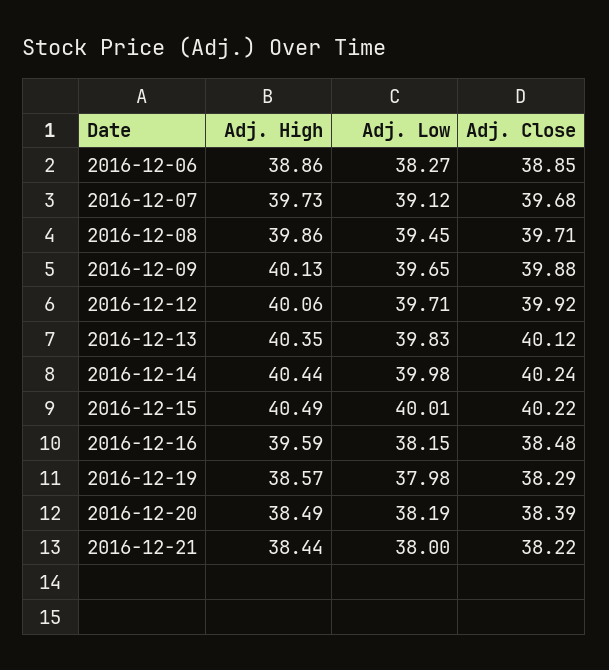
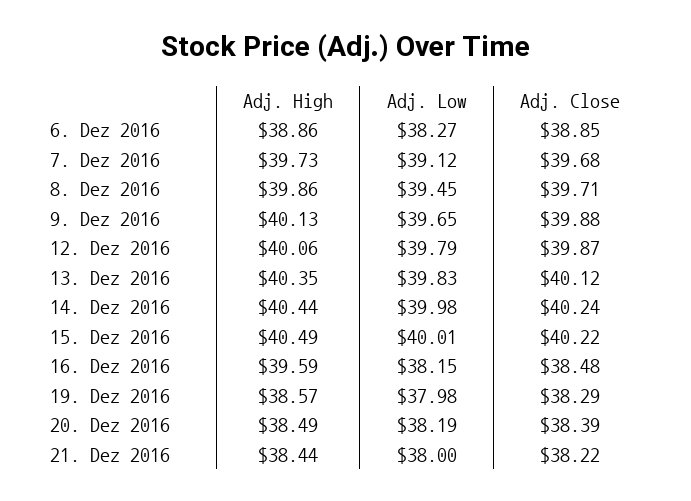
  {
    "Adj. High": {
      "2016-12-06": 38.86,
      "2016-12-07": 39.73,
      "2016-12-08": 39.86,
      "2016-12-09": 40.13,
      "2016-12-12": 40.06,
      "2016-12-13": 40.35,
      "2016-12-14": 40.44,
      "2016-12-15": 40.49,
      "2016-12-16": 39.59,
      "2016-12-19": 38.57,
      "2016-12-20": 38.49,
      "2016-12-21": 38.44
    },
    "Adj. Low": {
      "2016-12-06": 38.27,
      "2016-12-07": 39.12,
      "2016-12-08": 39.45,
      "2016-12-09": 39.65,
-     "2016-12-12": 39.71,
+     "2016-12-12": 39.79,
      "2016-12-13": 39.83,
      "2016-12-14": 39.98,
      "2016-12-15": 40.01,
      "2016-12-16": 38.15,
      "2016-12-19": 37.98,
      "2016-12-20": 38.19,
      "2016-12-21": 38
    },
    "Adj. Close": {
      "2016-12-06": 38.85,
      "2016-12-07": 39.68,
      "2016-12-08": 39.71,
      "2016-12-09": 39.88,
-     "2016-12-12": 39.92,
+     "2016-12-12": 39.87,
      "2016-12-13": 40.12,
      "2016-12-14": 40.24,
      "2016-12-15": 40.22,
      "2016-12-16": 38.48,
      "2016-12-19": 38.29,
      "2016-12-20": 38.39,
      "2016-12-21": 38.22
    }
  }

